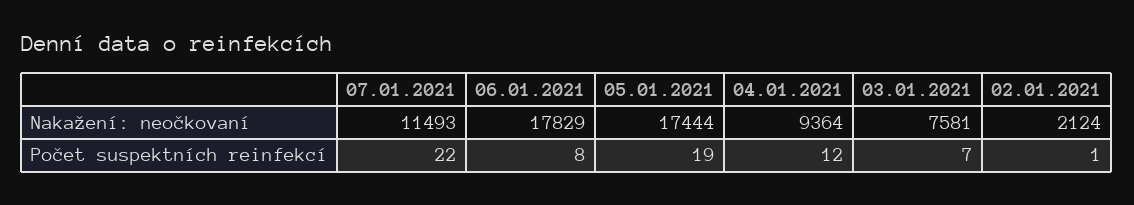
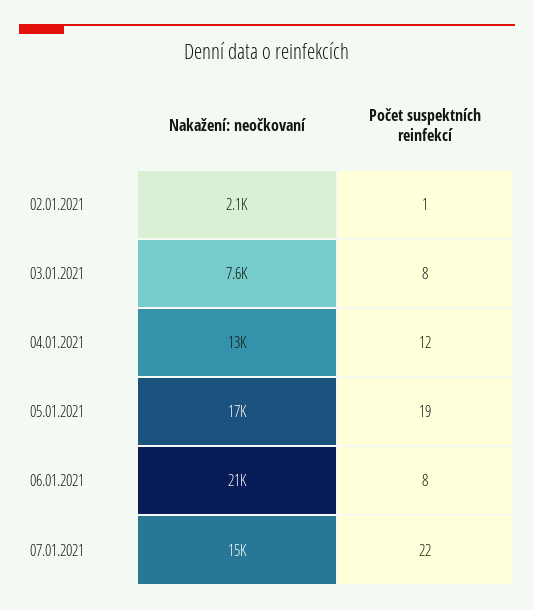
  {
    "07.01.2021": {
-     "Nakažení: neočkovaní": 11493,
+     "Nakažení: neočkovaní": 15000,
      "Počet suspektních reinfekcí": 22
    },
    "06.01.2021": {
-     "Nakažení: neočkovaní": 17829,
+     "Nakažení: neočkovaní": 21000,
      "Počet suspektních reinfekcí": 8
    },
    "05.01.2021": {
      "Nakažení: neočkovaní": 17444,
      "Počet suspektních reinfekcí": 19
    },
    "04.01.2021": {
-     "Nakažení: neočkovaní": 9364,
+     "Nakažení: neočkovaní": 13000,
      "Počet suspektních reinfekcí": 12
    },
    "03.01.2021": {
      "Nakažení: neočkovaní": 7581,
-     "Počet suspektních reinfekcí": 7
+     "Počet suspektních reinfekcí": 8
    },
    "02.01.2021": {
      "Nakažení: neočkovaní": 2124,
      "Počet suspektních reinfekcí": 1
    }
  }

